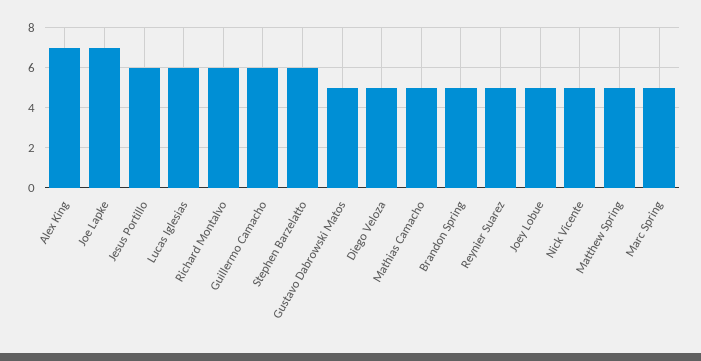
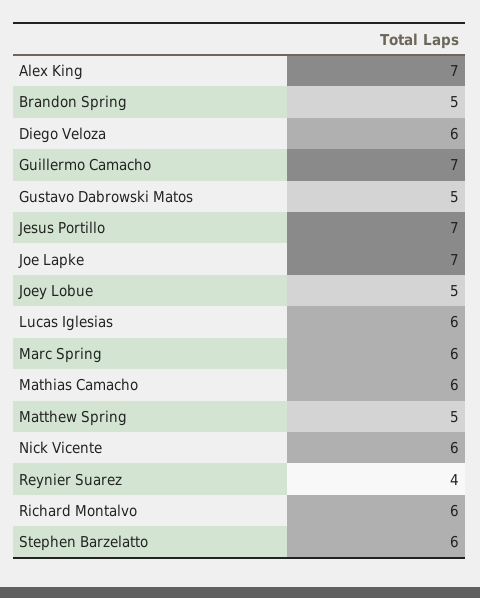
  {
    "Alex King": 7,
    "Joe Lapke": 7,
-   "Jesus Portillo": 6,
+   "Jesus Portillo": 7,
    "Lucas Iglesias": 6,
    "Richard Montalvo": 6,
-   "Guillermo Camacho": 6,
+   "Guillermo Camacho": 7,
    "Stephen Barzelatto": 6,
    "Gustavo Dabrowski Matos": 5,
-   "Diego Veloza": 5,
+   "Diego Veloza": 6,
-   "Mathias Camacho": 5,
+   "Mathias Camacho": 6,
    "Brandon Spring": 5,
-   "Reynier Suarez": 5,
+   "Reynier Suarez": 4,
    "Joey Lobue": 5,
-   "Nick Vicente": 5,
+   "Nick Vicente": 6,
    "Matthew Spring": 5,
-   "Marc Spring": 5
+   "Marc Spring": 6
  }

